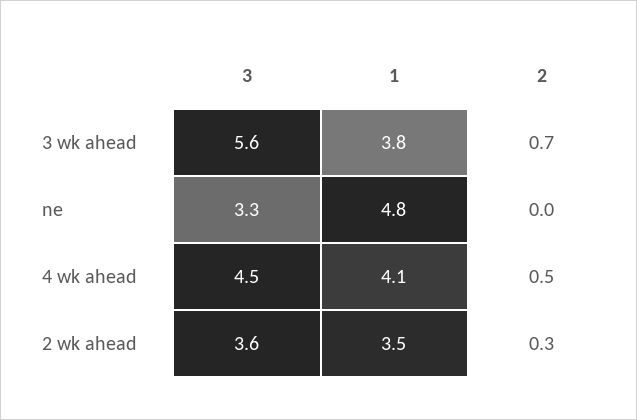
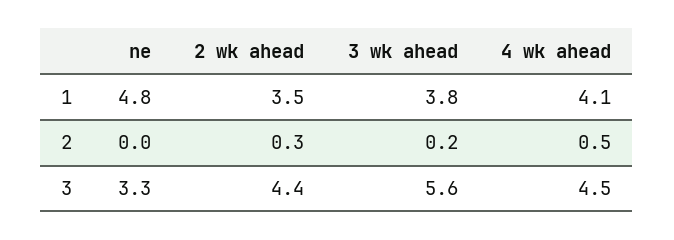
  {
    "3": {
      "3 wk ahead": 5.6,
      "ne": 3.3,
      "4 wk ahead": 4.5,
-     "2 wk ahead": 3.6
+     "2 wk ahead": 4.4
    },
    "1": {
      "3 wk ahead": 3.8,
      "ne": 4.8,
      "4 wk ahead": 4.1,
      "2 wk ahead": 3.5
    },
    "2": {
-     "3 wk ahead": 0.7,
+     "3 wk ahead": 0.2,
      "ne": 0,
      "4 wk ahead": 0.5,
      "2 wk ahead": 0.3
    }
  }

